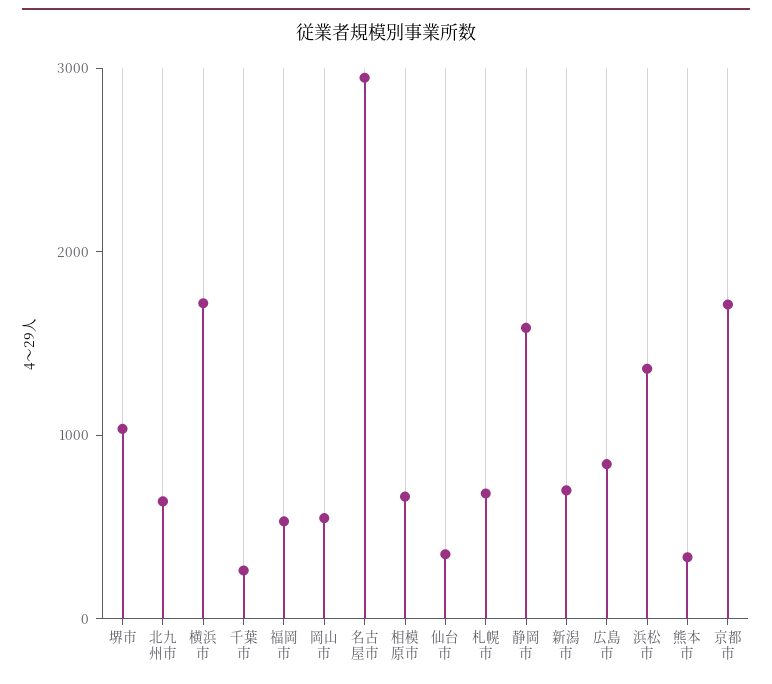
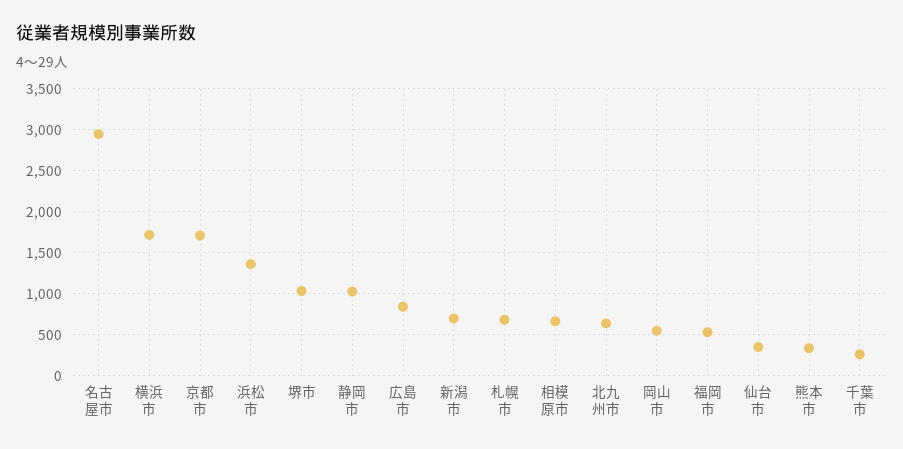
  {
    "堺市": 1000,
    "北九州市": 600,
    "横浜市": 1700,
    "千葉市": 300,
    "福岡市": 500,
    "岡山市": 500,
    "名古屋市": 2900,
    "相模原市": 700,
    "仙台市": 400,
    "札幌市": 700,
-   "静岡市": 1600,
+   "静岡市": 1000,
    "新潟市": 700,
    "広島市": 800,
    "浜松市": 1400,
    "熊本市": 300,
    "京都市": 1700
  }

